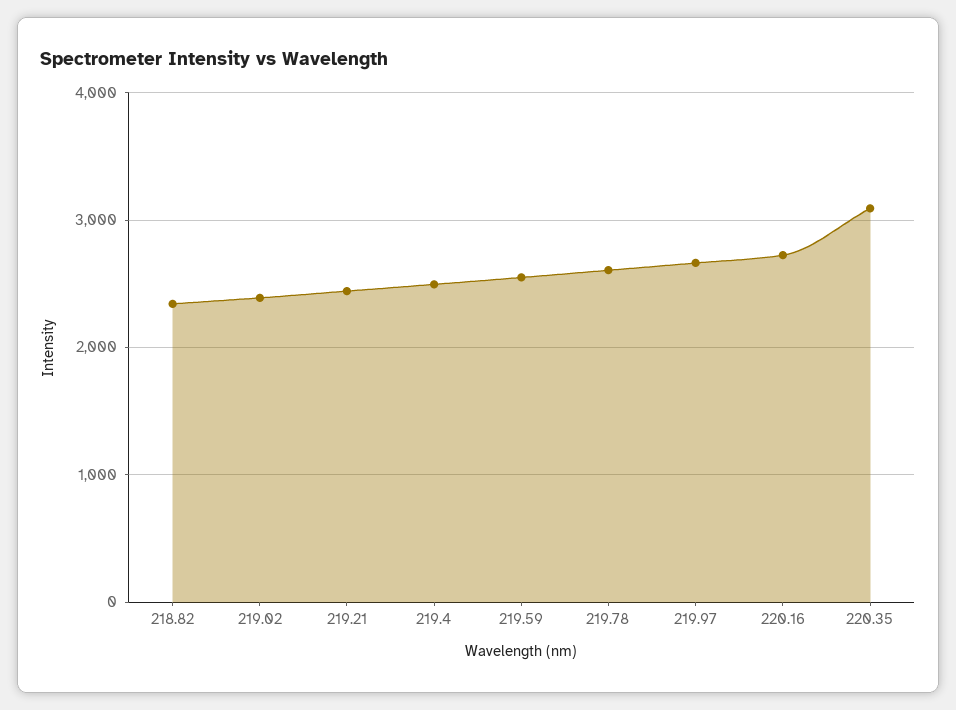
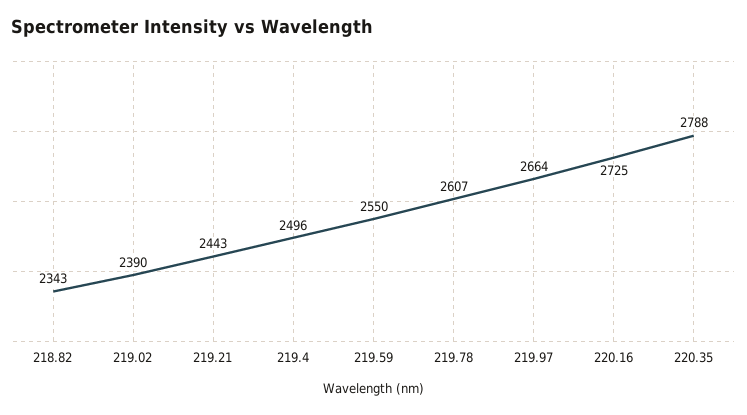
  {
    "218.82": 2343,
    "219.02": 2390,
    "219.21": 2443,
    "219.4": 2496,
    "219.59": 2550,
    "219.78": 2607,
    "219.97": 2664,
    "220.16": 2725,
-   "220.35": 3100
+   "220.35": 2788
  }

